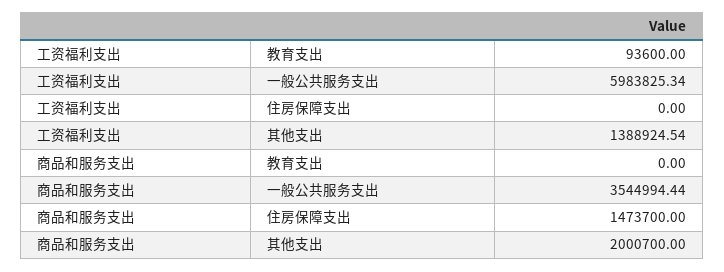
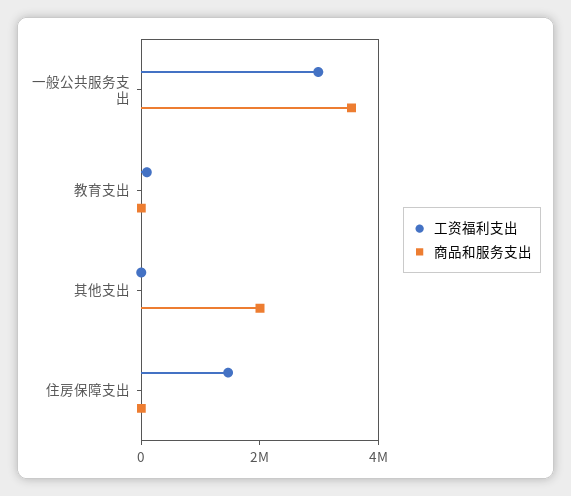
  {
    "工资福利支出": {
      "教育支出": 93600,
-     "一般公共服务支出": 5983825.34,
+     "一般公共服务支出": 3000000,
-     "住房保障支出": 0,
+     "住房保障支出": 1500000,
-     "其他支出": 1388924.54
+     "其他支出": 0
    },
    "商品和服务支出": {
      "教育支出": 0,
      "一般公共服务支出": 3544994.44,
-     "住房保障支出": 1473700,
+     "住房保障支出": 0,
      "其他支出": 2000700
    }
  }

